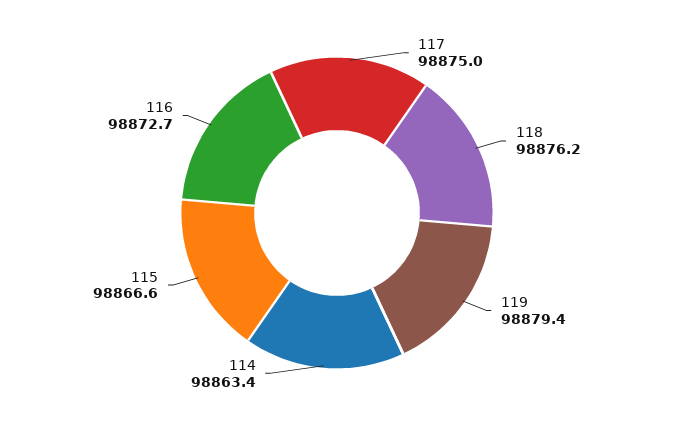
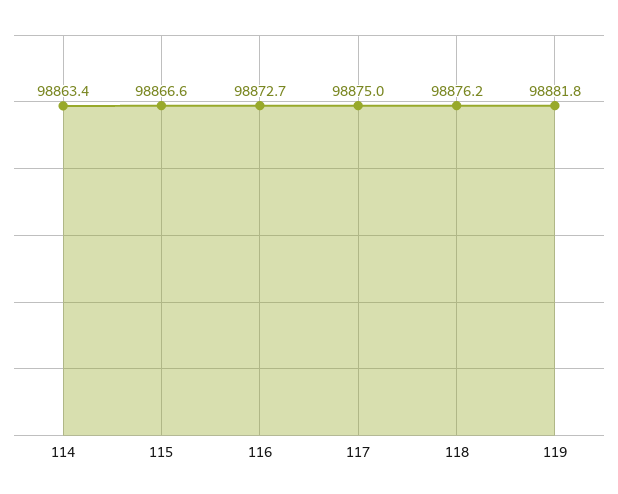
  {
    "117": 98875,
    "118": 98876.2,
-   "119": 98879.4,
+   "119": 98881.8,
    "114": 98863.4,
    "115": 98866.6,
    "116": 98872.7
  }

